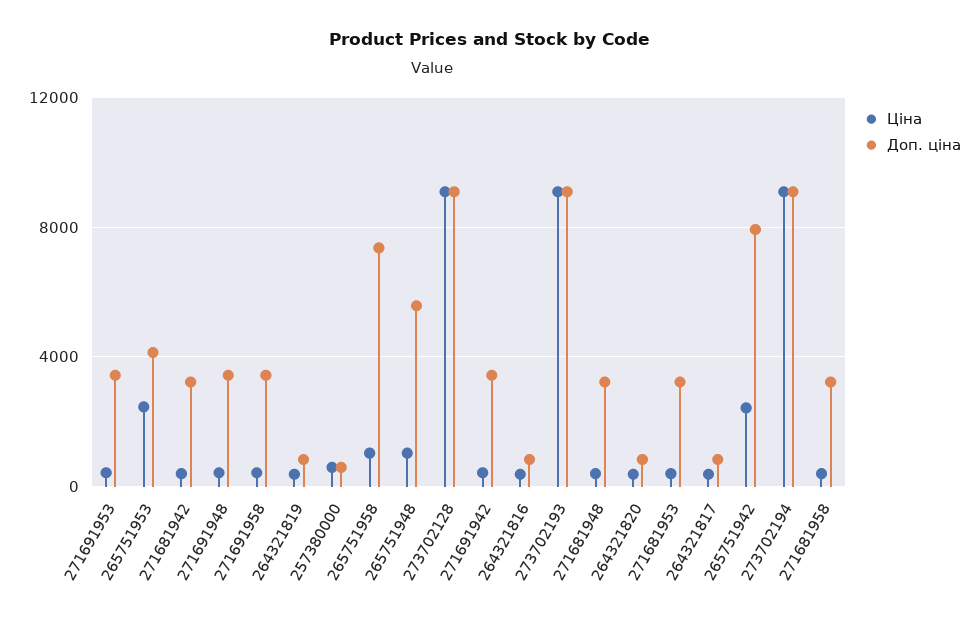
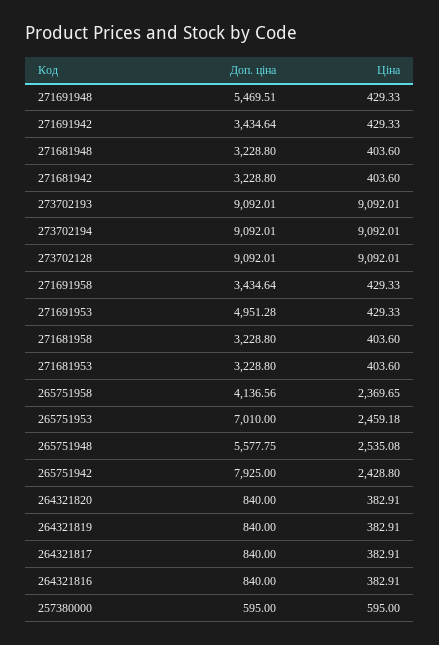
  {
    "Ціна": {
      "271691953": 429.33,
      "265751953": 2459.18,
      "271681942": 403.6,
      "271691948": 429.33,
      "271691958": 429.33,
      "264321819": 382.91,
      "257380000": 595,
-     "265751958": 1000,
+     "265751958": 2369.65,
-     "265751948": 1000,
+     "265751948": 2535.08,
      "273702128": 9092.01,
      "271691942": 429.33,
      "264321816": 382.91,
      "273702193": 9092.01,
      "271681948": 403.6,
      "264321820": 382.91,
      "271681953": 403.6,
      "264321817": 382.91,
      "265751942": 2428.8,
      "273702194": 9092.01,
      "271681958": 403.6
    },
    "Доп. ціна": {
-     "271691953": 3500,
+     "271691953": 4951.28,
-     "265751953": 4000,
+     "265751953": 7010,
      "271681942": 3228.8,
-     "271691948": 3500,
+     "271691948": 5469.51,
      "271691958": 3434.64,
      "264321819": 840,
      "257380000": 595,
-     "265751958": 7500,
+     "265751958": 4136.56,
      "265751948": 5577.75,
      "273702128": 9092.01,
      "271691942": 3434.64,
      "264321816": 840,
      "273702193": 9092.01,
      "271681948": 3228.8,
      "264321820": 840,
      "271681953": 3228.8,
      "264321817": 840,
      "265751942": 7925,
      "273702194": 9092.01,
      "271681958": 3228.8
    }
  }

